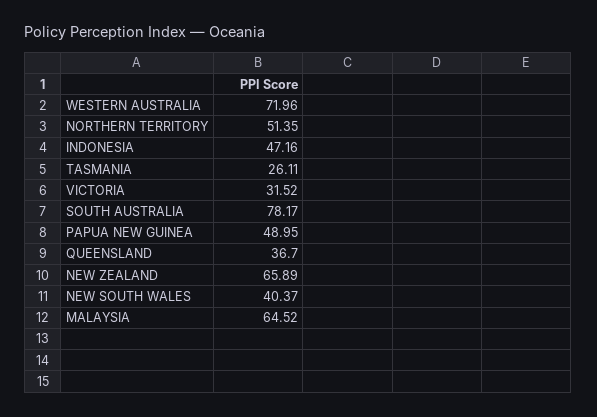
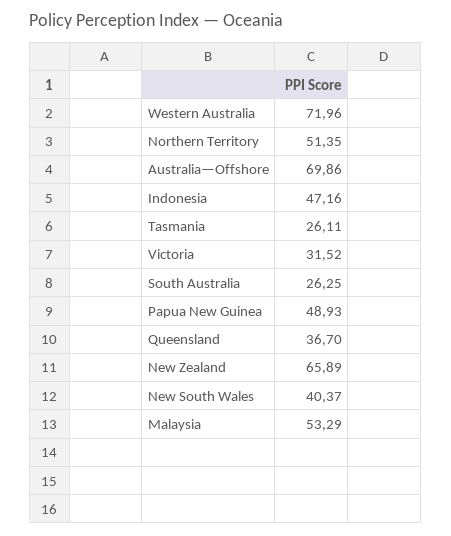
  {
    "WESTERN AUSTRALIA": 71.96,
    "NORTHERN TERRITORY": 51.35,
    "INDONESIA": 47.16,
    "TASMANIA": 26.11,
    "VICTORIA": 31.52,
-   "SOUTH AUSTRALIA": 78.17,
+   "SOUTH AUSTRALIA": 26.25,
-   "PAPUA NEW GUINEA": 48.95,
+   "PAPUA NEW GUINEA": 48.93,
    "QUEENSLAND": 36.7,
    "NEW ZEALAND": 65.89,
    "NEW SOUTH WALES": 40.37,
-   "MALAYSIA": 64.52
+   "MALAYSIA": 53.29,
+   "Australia—Offshore": 69.86
  }

